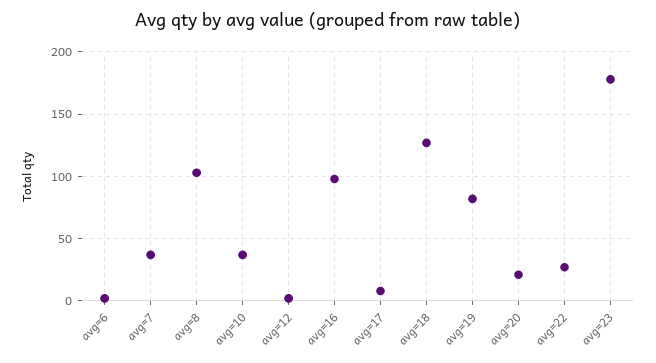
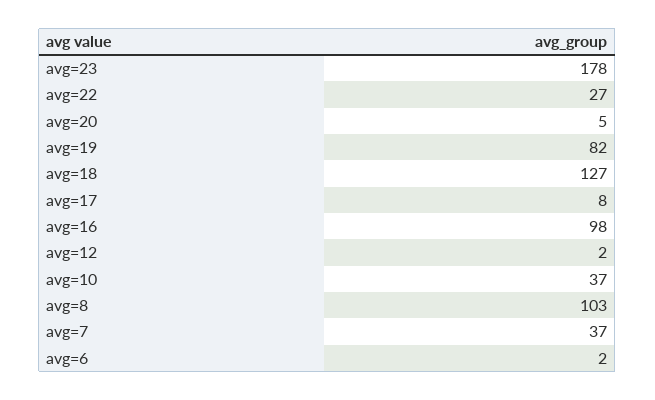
  {
    "avg=6": 2,
    "avg=7": 37,
    "avg=8": 103,
    "avg=10": 37,
    "avg=12": 2,
    "avg=16": 98,
    "avg=17": 8,
    "avg=18": 127,
    "avg=19": 82,
-   "avg=20": 20,
+   "avg=20": 5,
    "avg=22": 27,
    "avg=23": 178
  }

